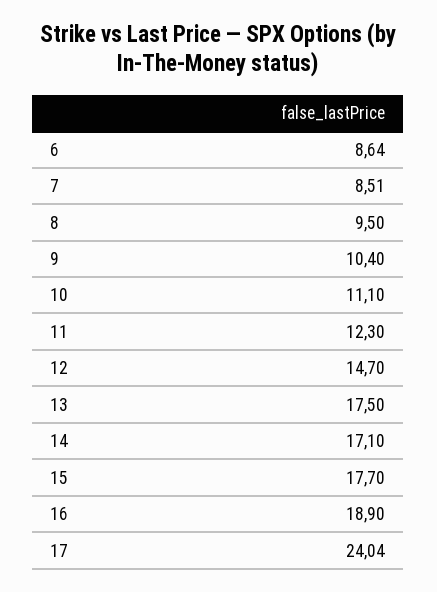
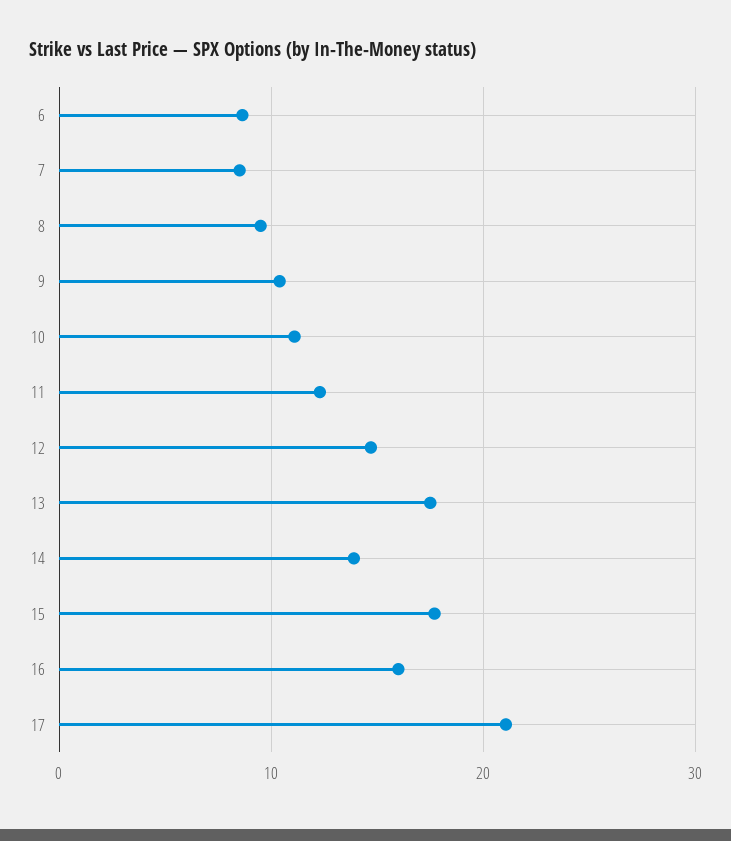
  {
    "6": 8.64,
    "7": 8.51,
    "8": 9.5,
    "9": 10.4,
    "10": 11.1,
    "11": 12.3,
    "12": 14.7,
    "13": 17.5,
-   "14": 17.1,
+   "14": 14,
    "15": 17.7,
-   "16": 18.9,
+   "16": 16,
-   "17": 24.04
+   "17": 21
  }

